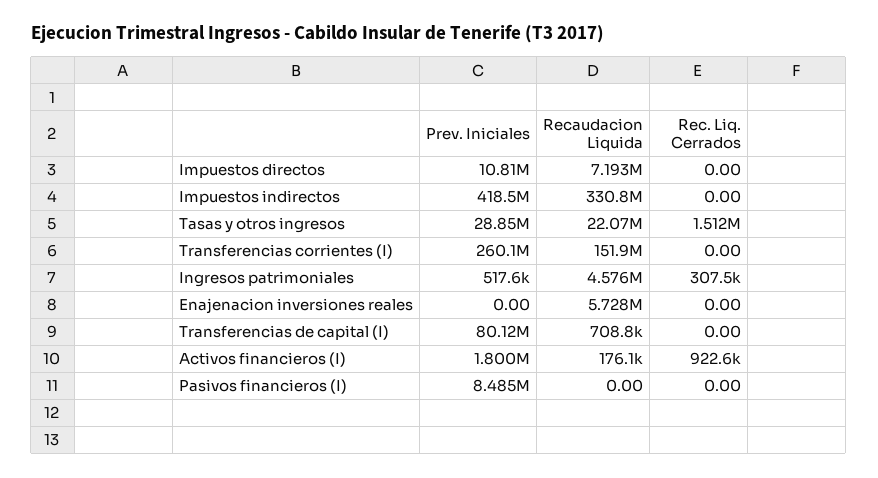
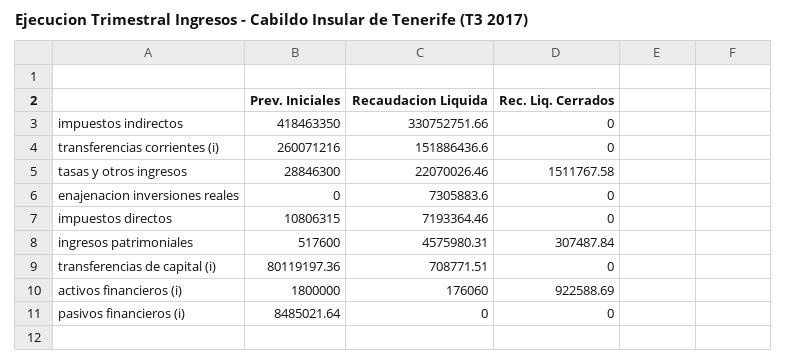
  {
    "Prev. Iniciales": {
      "Impuestos directos": 10806315,
      "Impuestos indirectos": 418463350,
      "Tasas y otros ingresos": 28846300,
      "Transferencias corrientes (I)": 260071216,
      "Ingresos patrimoniales": 517600,
      "Enajenacion inversiones reales": 0,
      "Transferencias de capital (I)": 80119197.36,
      "Activos financieros (I)": 1800000,
      "Pasivos financieros (I)": 8485021.64
    },
    "Recaudacion Liquida": {
      "Impuestos directos": 7193364.46,
      "Impuestos indirectos": 330752751.66,
      "Tasas y otros ingresos": 22070026.46,
      "Transferencias corrientes (I)": 151886436.6,
      "Ingresos patrimoniales": 4575980.31,
-     "Enajenacion inversiones reales": 5728000,
+     "Enajenacion inversiones reales": 7305883.6,
      "Transferencias de capital (I)": 708771.51,
      "Activos financieros (I)": 176060,
      "Pasivos financieros (I)": 0
    },
    "Rec. Liq. Cerrados": {
      "Impuestos directos": 0,
      "Impuestos indirectos": 0,
      "Tasas y otros ingresos": 1511767.58,
      "Transferencias corrientes (I)": 0,
      "Ingresos patrimoniales": 307487.84,
      "Enajenacion inversiones reales": 0,
      "Transferencias de capital (I)": 0,
      "Activos financieros (I)": 922588.69,
      "Pasivos financieros (I)": 0
    }
  }

